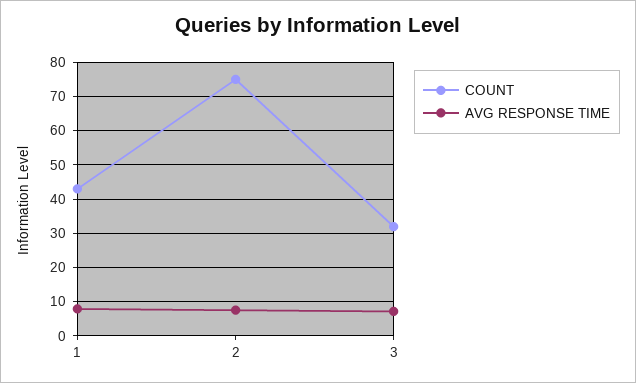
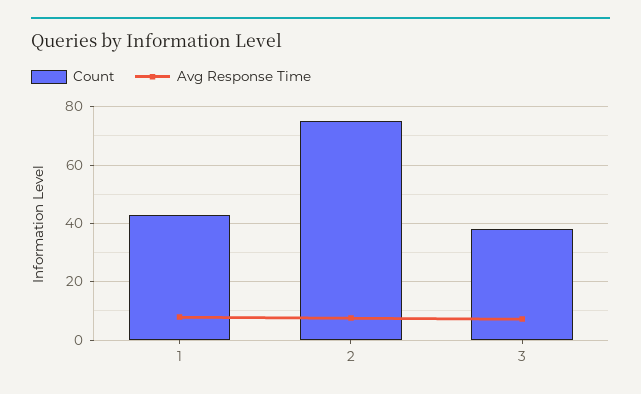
  {
    "COUNT": {
      "1": 44,
      "2": 76,
-     "3": 32
+     "3": 37.5
    },
    "AVG RESPONSE TIME": {
      "1": 8,
      "2": 8,
      "3": 8
    }
  }

